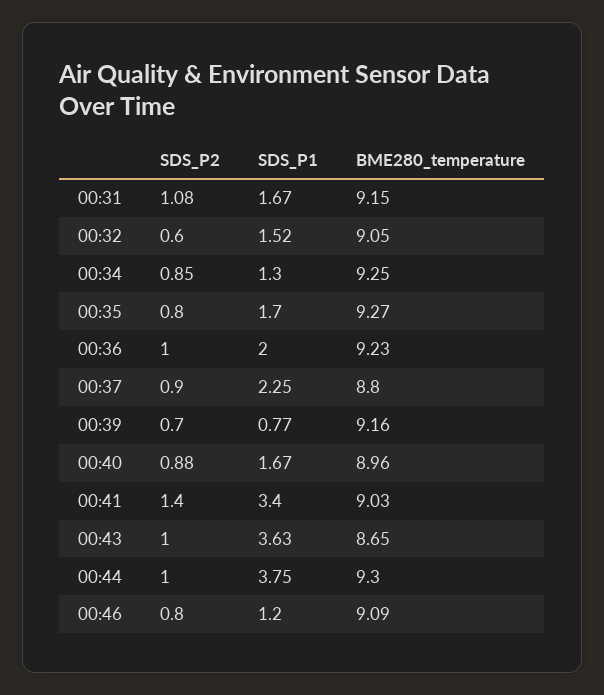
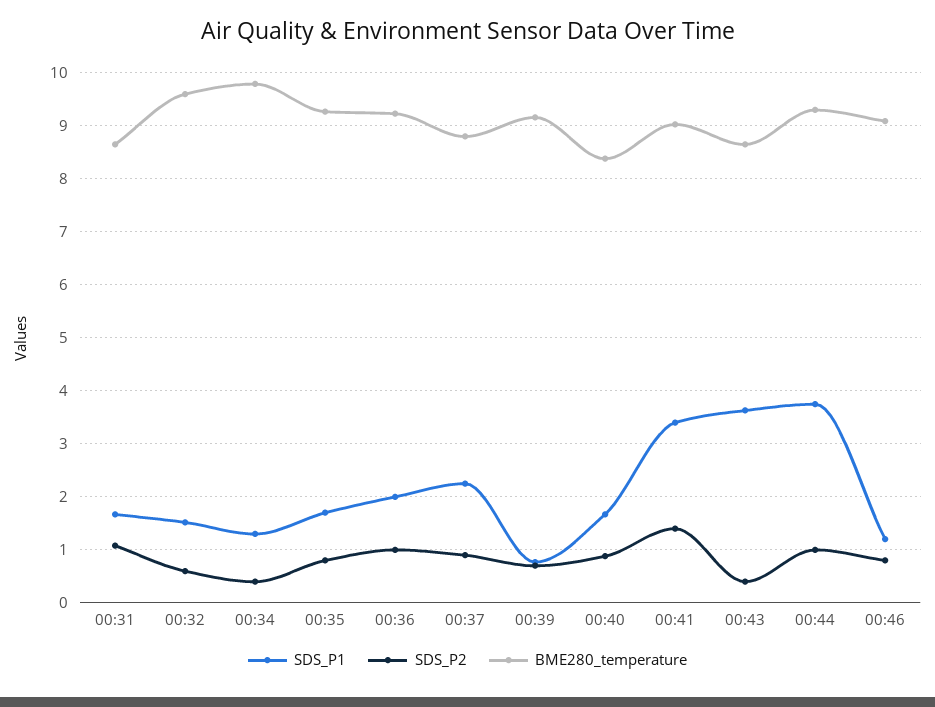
  {
    "SDS_P2": {
      "00:31": 1.08,
      "00:32": 0.6,
-     "00:34": 0.85,
+     "00:34": 0.4,
      "00:35": 0.8,
      "00:36": 1,
      "00:37": 0.9,
      "00:39": 0.7,
      "00:40": 0.88,
      "00:41": 1.4,
-     "00:43": 1,
+     "00:43": 0.4,
      "00:44": 1,
      "00:46": 0.8
    },
    "SDS_P1": {
      "00:31": 1.67,
      "00:32": 1.52,
      "00:34": 1.3,
      "00:35": 1.7,
      "00:36": 2,
      "00:37": 2.25,
      "00:39": 0.77,
      "00:40": 1.67,
      "00:41": 3.4,
      "00:43": 3.63,
      "00:44": 3.75,
      "00:46": 1.2
    },
    "BME280_temperature": {
-     "00:31": 9.15,
+     "00:31": 8.6,
-     "00:32": 9.05,
+     "00:32": 9.6,
-     "00:34": 9.25,
+     "00:34": 9.8,
      "00:35": 9.27,
      "00:36": 9.23,
      "00:37": 8.8,
      "00:39": 9.16,
-     "00:40": 8.96,
+     "00:40": 8.4,
      "00:41": 9.03,
      "00:43": 8.65,
      "00:44": 9.3,
      "00:46": 9.09
    }
  }

